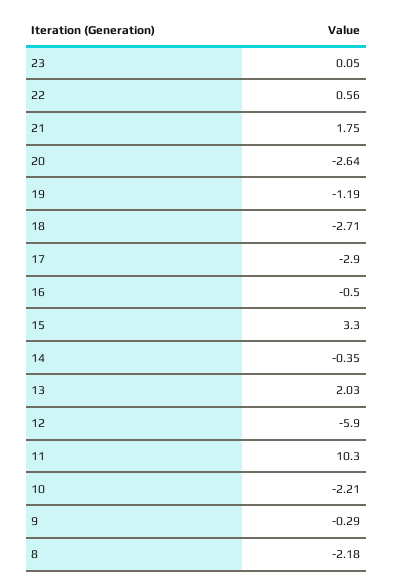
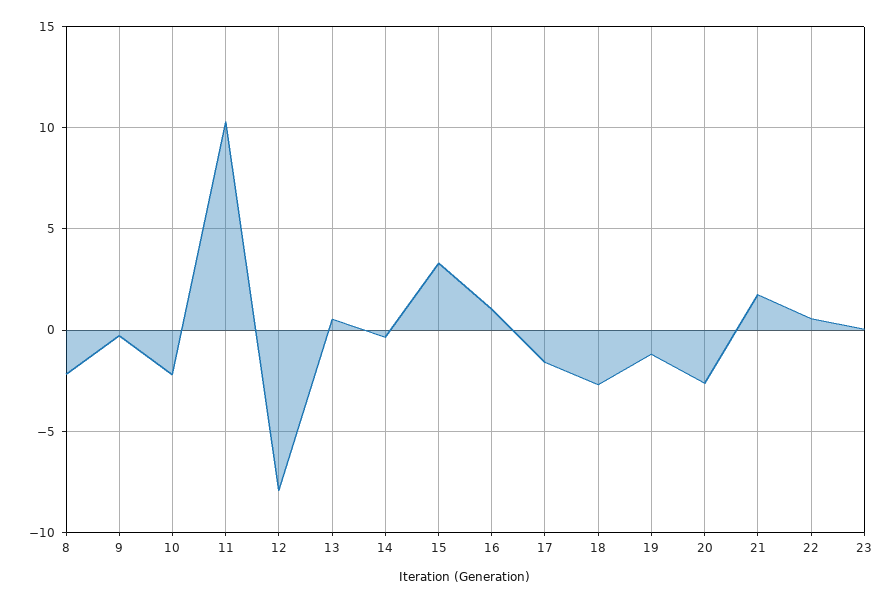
  {
    "23": 0.05,
    "22": 0.56,
    "21": 1.75,
    "20": -2.64,
    "19": -1.19,
    "18": -2.71,
-   "17": -2.9,
+   "17": -1.5,
-   "16": -0.5,
+   "16": 1,
    "15": 3.3,
    "14": -0.35,
-   "13": 2.03,
+   "13": 0.5,
-   "12": -5.9,
+   "12": -8,
    "11": 10.3,
    "10": -2.21,
    "9": -0.29,
    "8": -2.18
  }

